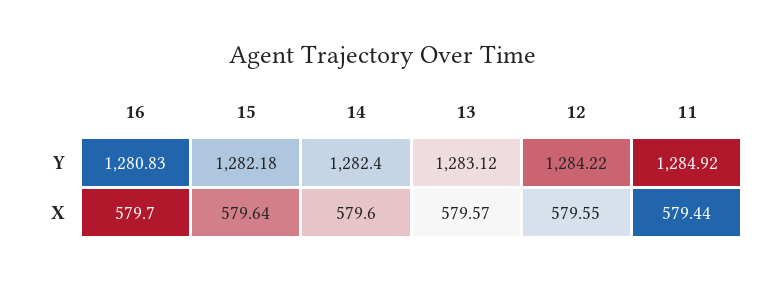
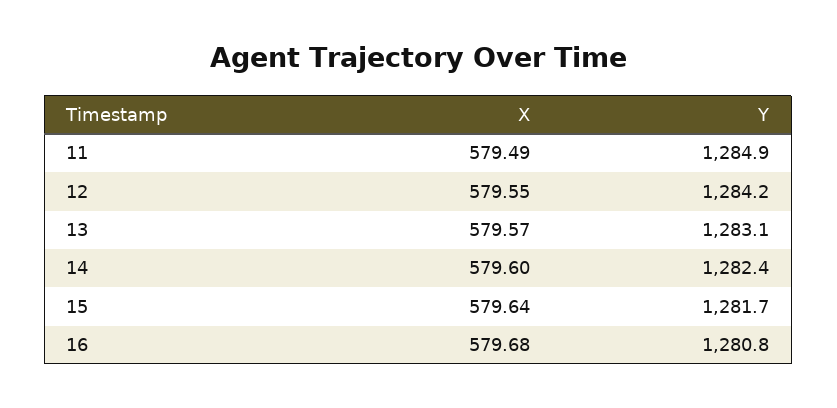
  {
    "16": {
      "Y": 1280.83,
-     "X": 579.7
+     "X": 579.68
    },
    "15": {
-     "Y": 1282.18,
+     "Y": 1281.7,
      "X": 579.64
    },
    "14": {
      "Y": 1282.4,
      "X": 579.6
    },
    "13": {
      "Y": 1283.12,
      "X": 579.57
    },
    "12": {
      "Y": 1284.22,
      "X": 579.55
    },
    "11": {
      "Y": 1284.92,
-     "X": 579.44
+     "X": 579.49
    }
  }

